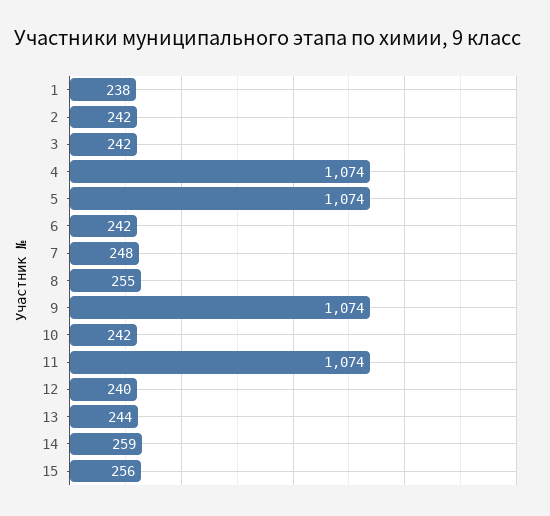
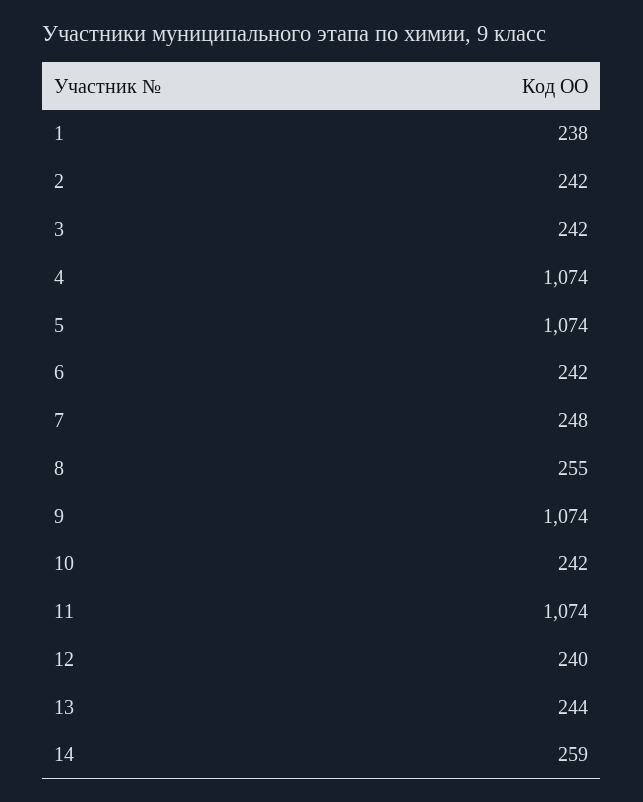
  {
    "1": 238,
    "2": 242,
    "3": 242,
    "4": 1074,
    "5": 1074,
    "6": 242,
    "7": 248,
    "8": 255,
    "9": 1074,
    "10": 242,
    "11": 1074,
    "12": 240,
    "13": 244,
-   "14": 259,
+   "14": 259
-   "15": 256
  }

